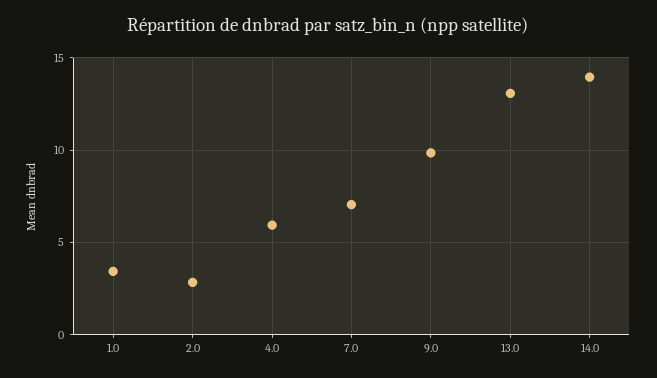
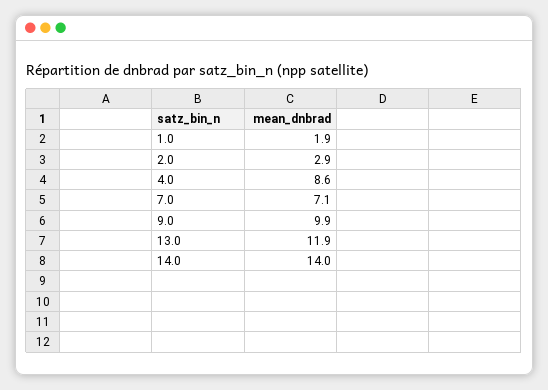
  {
-   "1.0": 3.5,
+   "1.0": 1.9,
    "2.0": 2.9,
-   "4.0": 6,
+   "4.0": 8.6,
    "7.0": 7.1,
    "9.0": 9.9,
-   "13.0": 13,
+   "13.0": 11.9,
    "14.0": 14
  }

